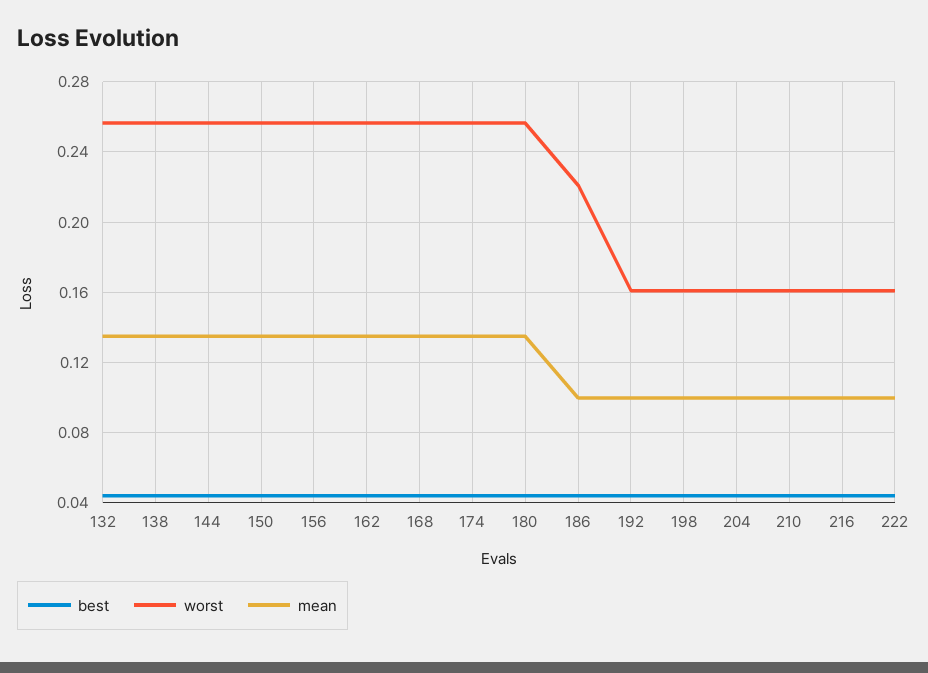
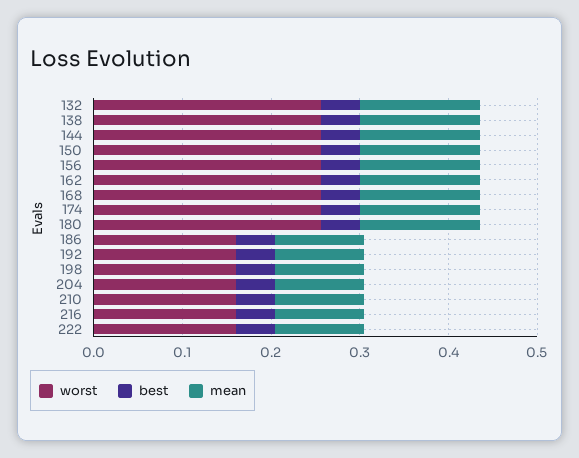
  {
    "best": {
      "132": 0.045,
      "138": 0.045,
      "144": 0.045,
      "150": 0.045,
      "156": 0.045,
      "162": 0.045,
      "168": 0.045,
      "174": 0.045,
      "180": 0.045,
      "186": 0.045,
      "192": 0.045,
      "198": 0.045,
      "204": 0.045,
      "210": 0.045,
      "216": 0.045,
      "222": 0.045
    },
    "worst": {
      "132": 0.255,
      "138": 0.255,
      "144": 0.255,
      "150": 0.255,
      "156": 0.255,
      "162": 0.255,
      "168": 0.255,
      "174": 0.255,
      "180": 0.255,
-     "186": 0.22,
+     "186": 0.16,
      "192": 0.16,
      "198": 0.16,
      "204": 0.16,
      "210": 0.16,
      "216": 0.16,
      "222": 0.16
    },
    "mean": {
      "132": 0.135,
      "138": 0.135,
      "144": 0.135,
      "150": 0.135,
      "156": 0.135,
      "162": 0.135,
      "168": 0.135,
      "174": 0.135,
      "180": 0.135,
      "186": 0.1,
      "192": 0.1,
      "198": 0.1,
      "204": 0.1,
      "210": 0.1,
      "216": 0.1,
      "222": 0.1
    }
  }

